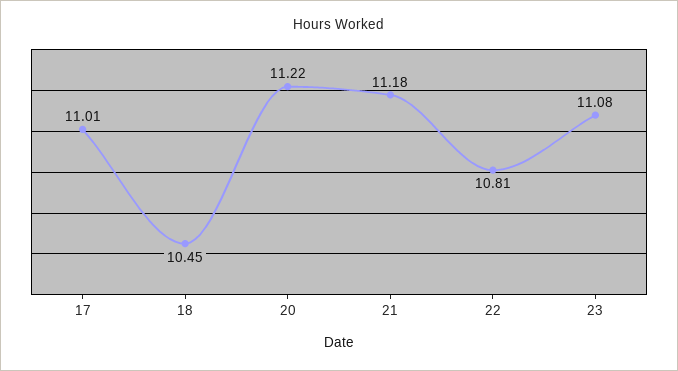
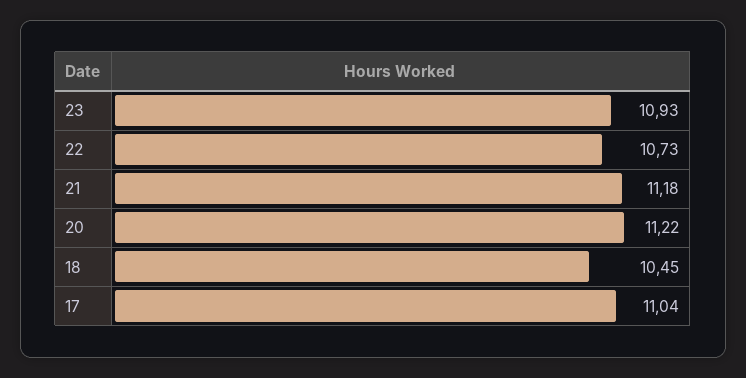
  {
-   "17": 11.01,
+   "17": 11.04,
    "18": 10.45,
    "20": 11.22,
    "21": 11.18,
-   "22": 10.81,
+   "22": 10.73,
-   "23": 11.08
+   "23": 10.93
  }

